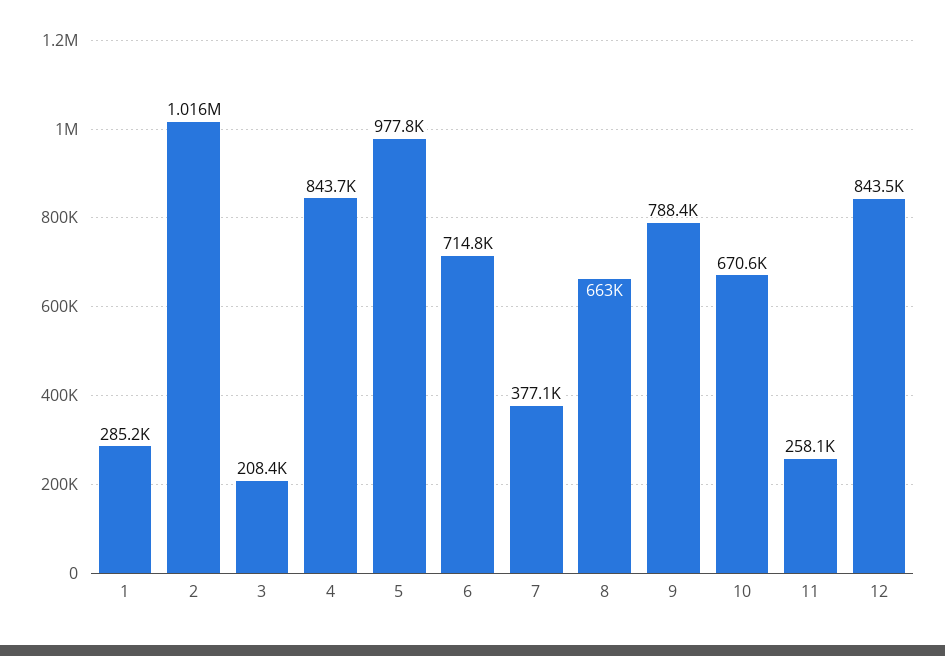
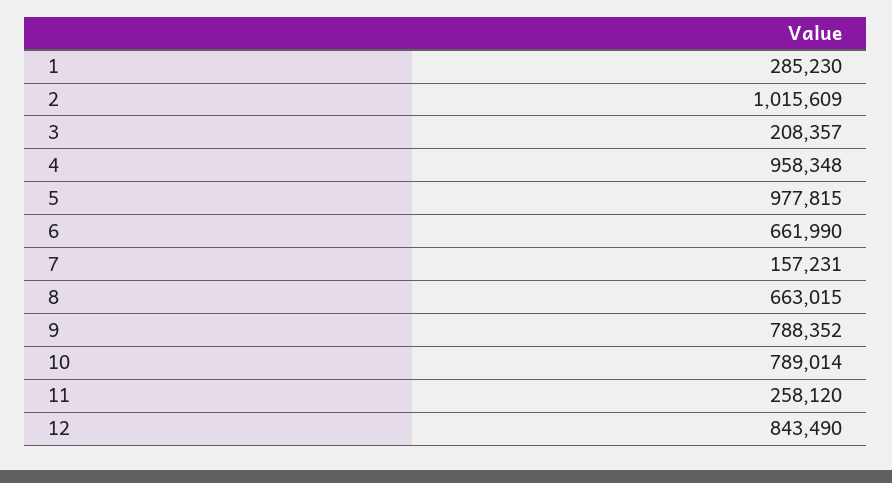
  {
    "1": 285230,
    "2": 1015609,
    "3": 208357,
-   "4": 843700,
+   "4": 958348,
    "5": 977815,
-   "6": 714800,
+   "6": 661990,
-   "7": 377100,
+   "7": 157231,
    "8": 663015,
    "9": 788352,
-   "10": 670600,
+   "10": 789014,
    "11": 258120,
    "12": 843490
  }

